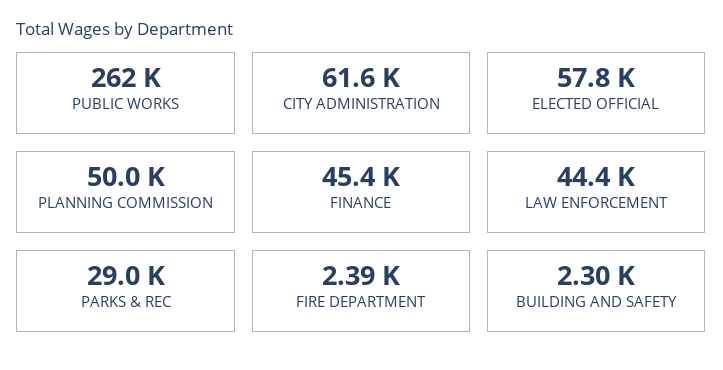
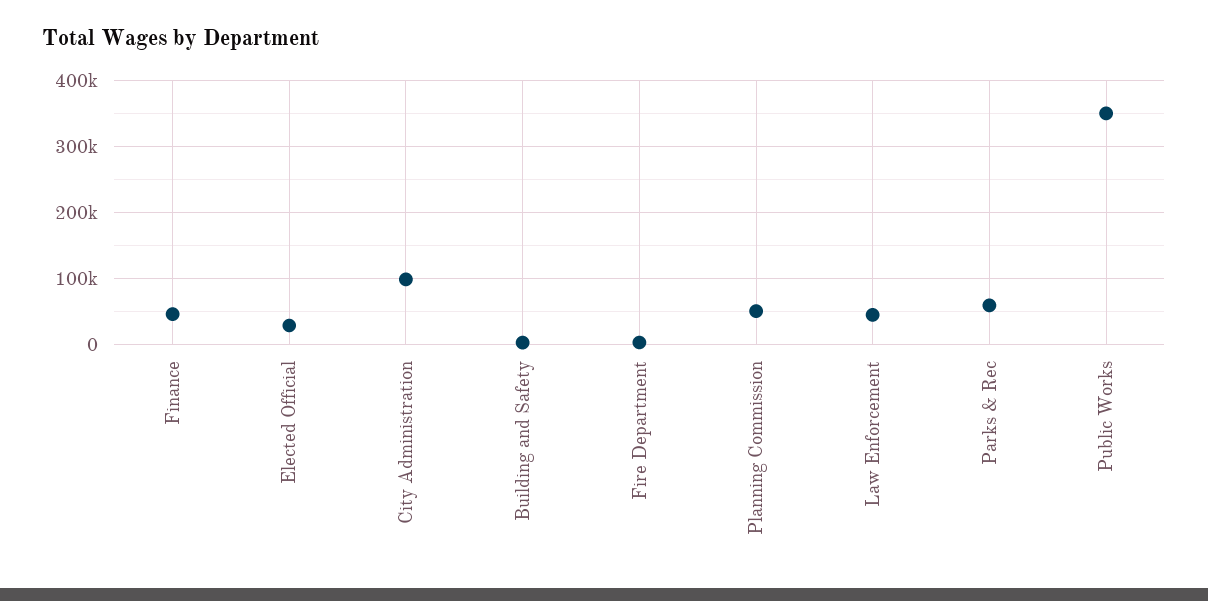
  {
-   "PUBLIC WORKS": 262000,
+   "PUBLIC WORKS": 350000,
-   "CITY ADMINISTRATION": 61600,
+   "CITY ADMINISTRATION": 100000,
-   "ELECTED OFFICIAL": 57800,
+   "ELECTED OFFICIAL": 30000,
    "PLANNING COMMISSION": 50000,
    "FINANCE": 45400,
    "LAW ENFORCEMENT": 44400,
-   "PARKS & REC": 29000,
+   "PARKS & REC": 60000,
    "FIRE DEPARTMENT": 2390,
    "BUILDING AND SAFETY": 2300
  }

